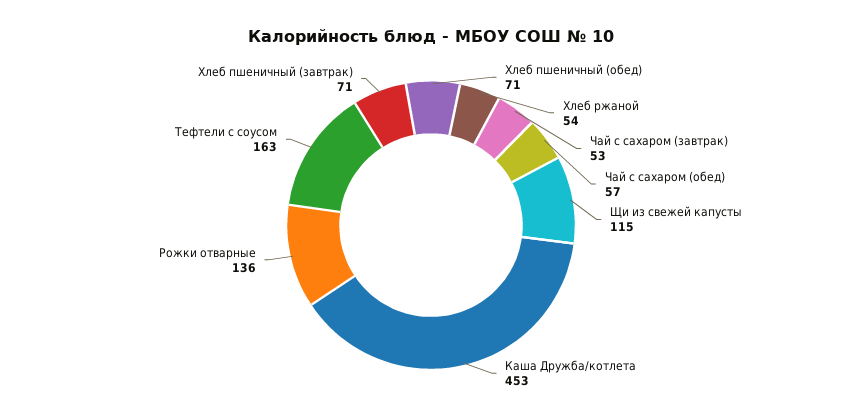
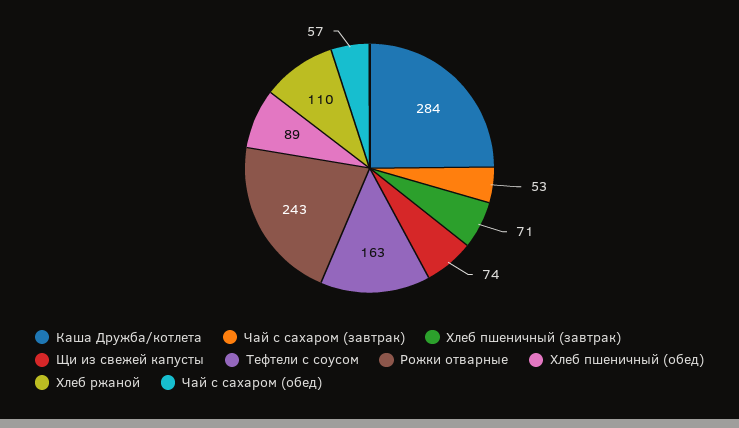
  {
-   "Хлеб пшеничный (обед)": 71,
+   "Хлеб пшеничный (обед)": 89,
-   "Хлеб ржаной": 54,
+   "Хлеб ржаной": 110,
    "Чай с сахаром (завтрак)": 53,
    "Чай с сахаром (обед)": 57,
-   "Щи из свежей капусты": 115,
+   "Щи из свежей капусты": 74,
-   "Каша Дружба/котлета": 453,
+   "Каша Дружба/котлета": 284,
-   "Рожки отварные": 136,
+   "Рожки отварные": 243,
    "Тефтели с соусом": 163,
    "Хлеб пшеничный (завтрак)": 71
  }

